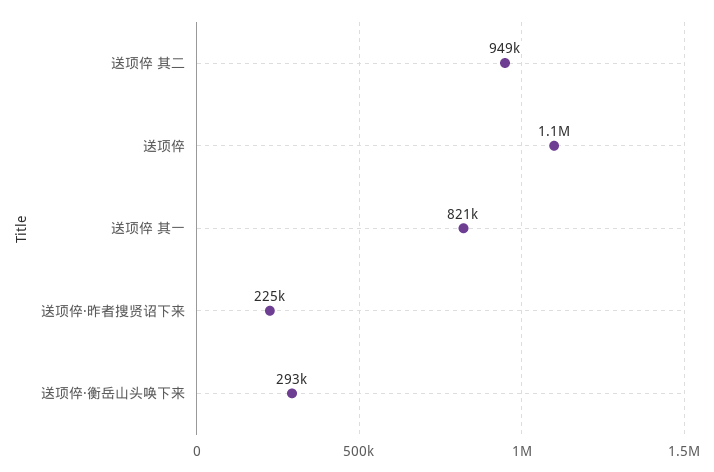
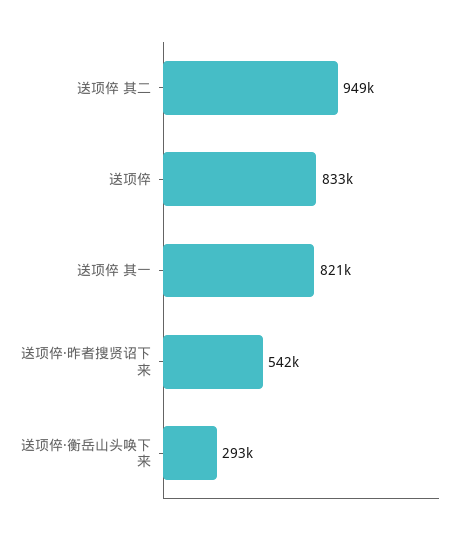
  {
    "送项倅 其二": 949000,
-   "送项倅": 1100000,
+   "送项倅": 833000,
    "送项倅 其一": 821000,
-   "送项倅·昨者搜贤诏下来": 225000,
+   "送项倅·昨者搜贤诏下来": 542000,
    "送项倅·衡岳山头唤下来": 293000
  }

